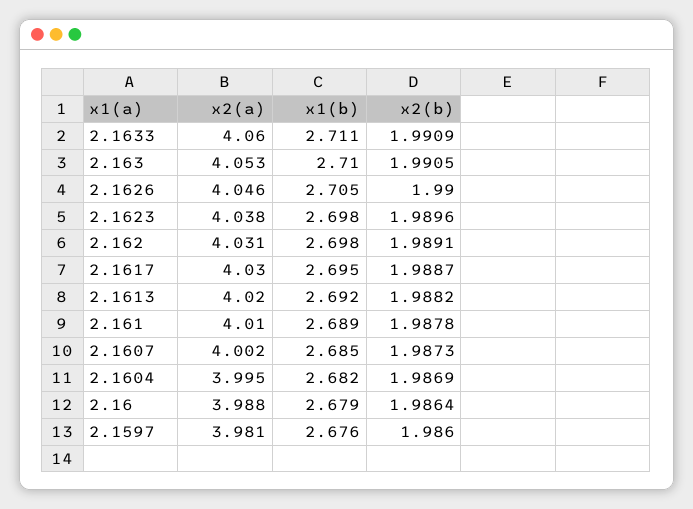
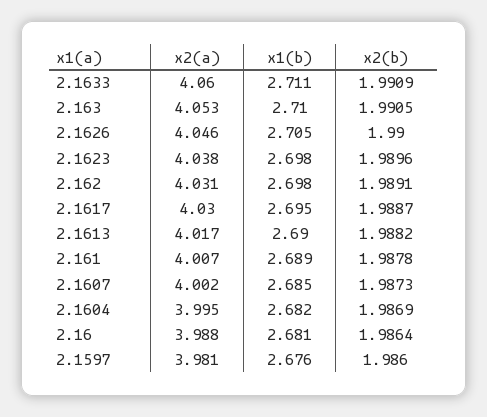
  {
    "x2(a)": {
      "2.1633": 4.06,
      "2.163": 4.053,
      "2.1626": 4.046,
      "2.1623": 4.038,
      "2.162": 4.031,
      "2.1617": 4.03,
-     "2.1613": 4.02,
+     "2.1613": 4.017,
-     "2.161": 4.01,
+     "2.161": 4.007,
      "2.1607": 4.002,
      "2.1604": 3.995,
      "2.16": 3.988,
      "2.1597": 3.981
    },
    "x1(b)": {
      "2.1633": 2.711,
      "2.163": 2.71,
      "2.1626": 2.705,
      "2.1623": 2.698,
      "2.162": 2.698,
      "2.1617": 2.695,
-     "2.1613": 2.692,
+     "2.1613": 2.69,
      "2.161": 2.689,
      "2.1607": 2.685,
      "2.1604": 2.682,
-     "2.16": 2.679,
+     "2.16": 2.681,
      "2.1597": 2.676
    },
    "x2(b)": {
      "2.1633": 1.9909,
      "2.163": 1.9905,
      "2.1626": 1.99,
      "2.1623": 1.9896,
      "2.162": 1.9891,
      "2.1617": 1.9887,
      "2.1613": 1.9882,
      "2.161": 1.9878,
      "2.1607": 1.9873,
      "2.1604": 1.9869,
      "2.16": 1.9864,
      "2.1597": 1.986
    }
  }

